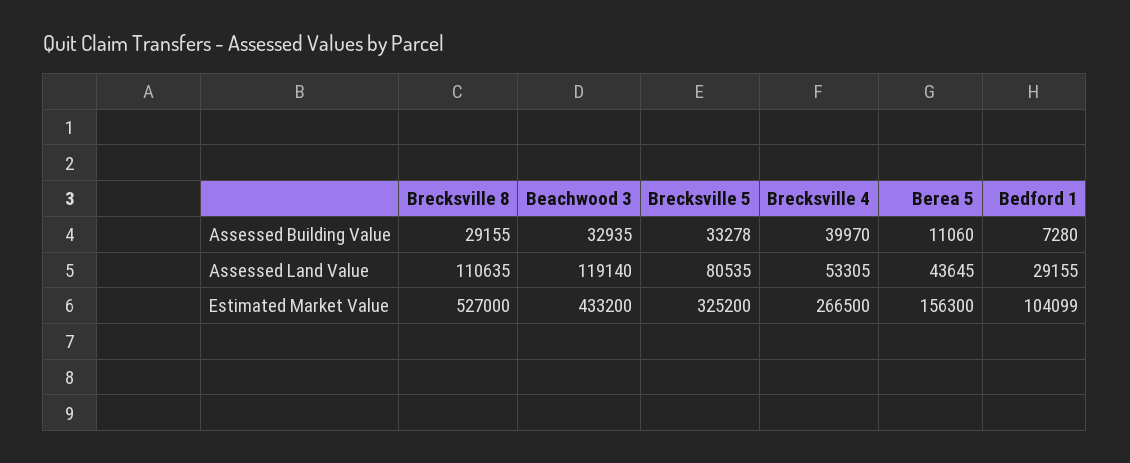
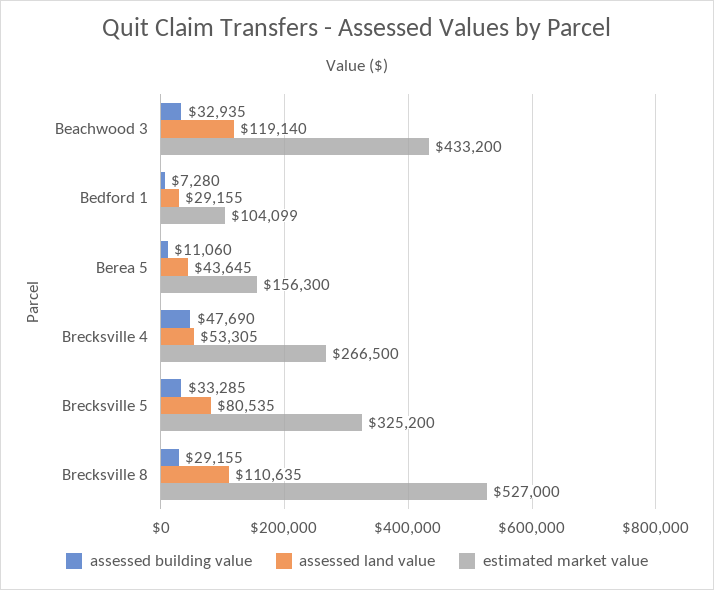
  {
    "Assessed Building Value": {
      "Brecksville 8": 29155,
      "Beachwood 3": 32935,
-     "Brecksville 5": 33278,
+     "Brecksville 5": 33285,
-     "Brecksville 4": 39970,
+     "Brecksville 4": 47690,
      "Berea 5": 11060,
      "Bedford 1": 7280
    },
    "Assessed Land Value": {
      "Brecksville 8": 110635,
      "Beachwood 3": 119140,
      "Brecksville 5": 80535,
      "Brecksville 4": 53305,
      "Berea 5": 43645,
      "Bedford 1": 29155
    },
    "Estimated Market Value": {
      "Brecksville 8": 527000,
      "Beachwood 3": 433200,
      "Brecksville 5": 325200,
      "Brecksville 4": 266500,
      "Berea 5": 156300,
      "Bedford 1": 104099
    }
  }

